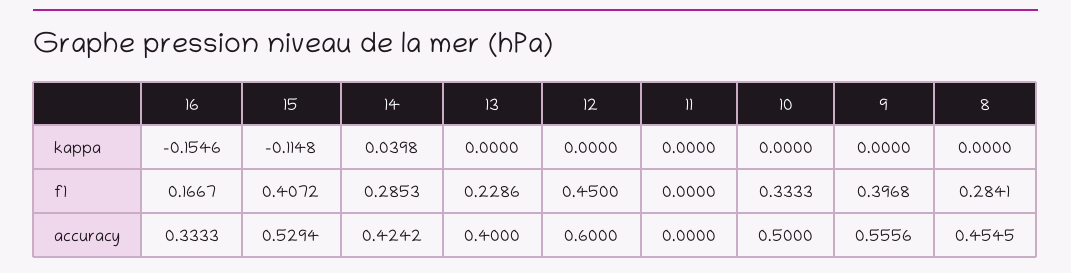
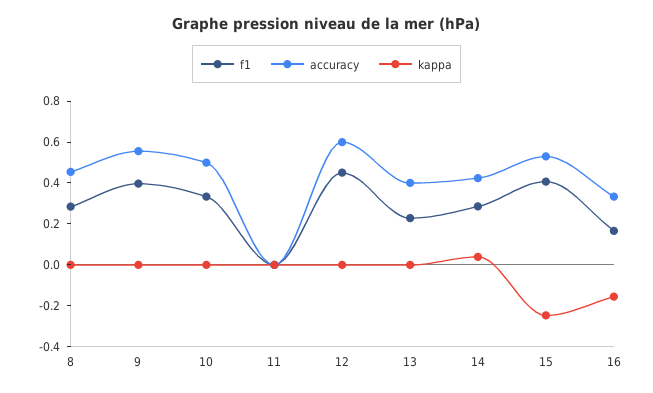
  {
    "kappa": {
      "16": -0.1546,
-     "15": -0.1148,
+     "15": -0.25,
      "14": 0.0398,
      "13": 0,
      "12": 0,
      "11": 0,
      "10": 0,
      "9": 0,
      "8": 0
    },
    "f1": {
      "16": 0.1667,
      "15": 0.4072,
      "14": 0.2853,
      "13": 0.2286,
      "12": 0.45,
      "11": 0,
      "10": 0.3333,
      "9": 0.3968,
      "8": 0.2841
    },
    "accuracy": {
      "16": 0.3333,
      "15": 0.5294,
      "14": 0.4242,
      "13": 0.4,
      "12": 0.6,
      "11": 0,
      "10": 0.5,
      "9": 0.5556,
      "8": 0.4545
    }
  }

